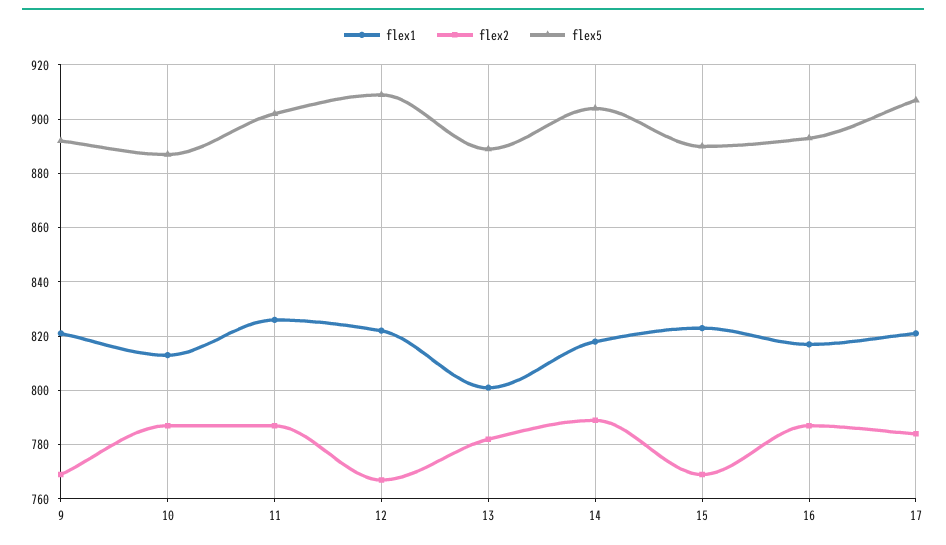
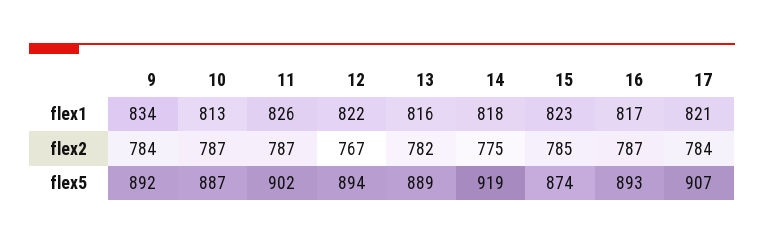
  {
    "flex1": {
-     "9": 820,
+     "9": 834,
      "10": 813,
      "11": 826,
      "12": 822,
-     "13": 800,
+     "13": 816,
      "14": 818,
      "15": 823,
      "16": 817,
      "17": 821
    },
    "flex2": {
-     "9": 770,
+     "9": 784,
      "10": 787,
      "11": 787,
      "12": 767,
      "13": 782,
-     "14": 790,
+     "14": 775,
-     "15": 770,
+     "15": 785,
      "16": 787,
      "17": 784
    },
    "flex5": {
      "9": 892,
      "10": 887,
      "11": 902,
-     "12": 910,
+     "12": 894,
      "13": 889,
-     "14": 905,
+     "14": 919,
-     "15": 890,
+     "15": 874,
      "16": 893,
      "17": 907
    }
  }

